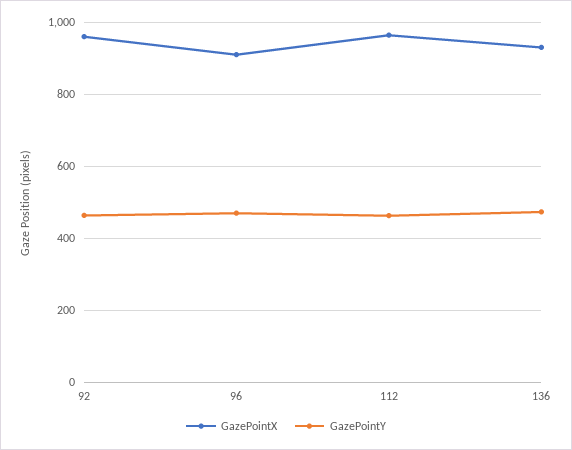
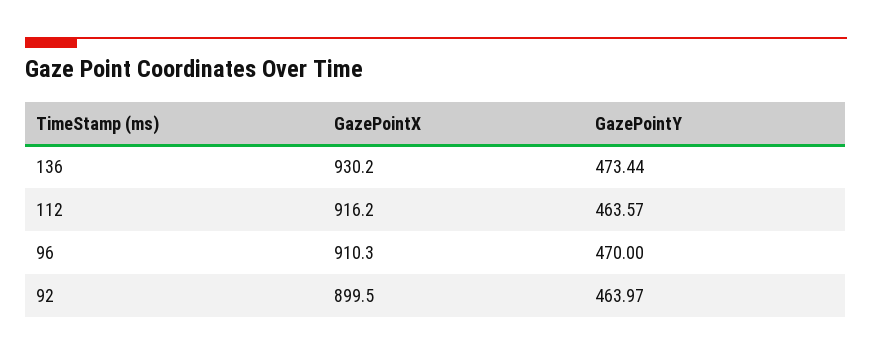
  {
    "GazePointX": {
-     "92": 960,
+     "92": 899.5,
      "96": 910.3,
-     "112": 960,
+     "112": 916.2,
      "136": 930.2
    },
    "GazePointY": {
      "92": 463.97,
      "96": 470,
      "112": 463.57,
      "136": 473.44
    }
  }

